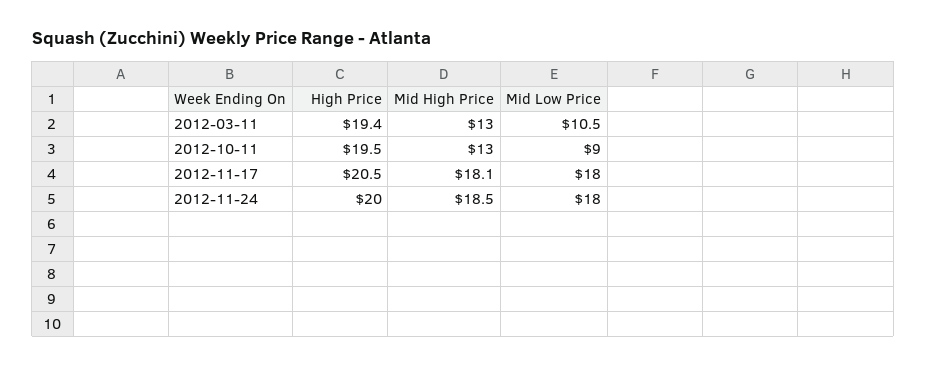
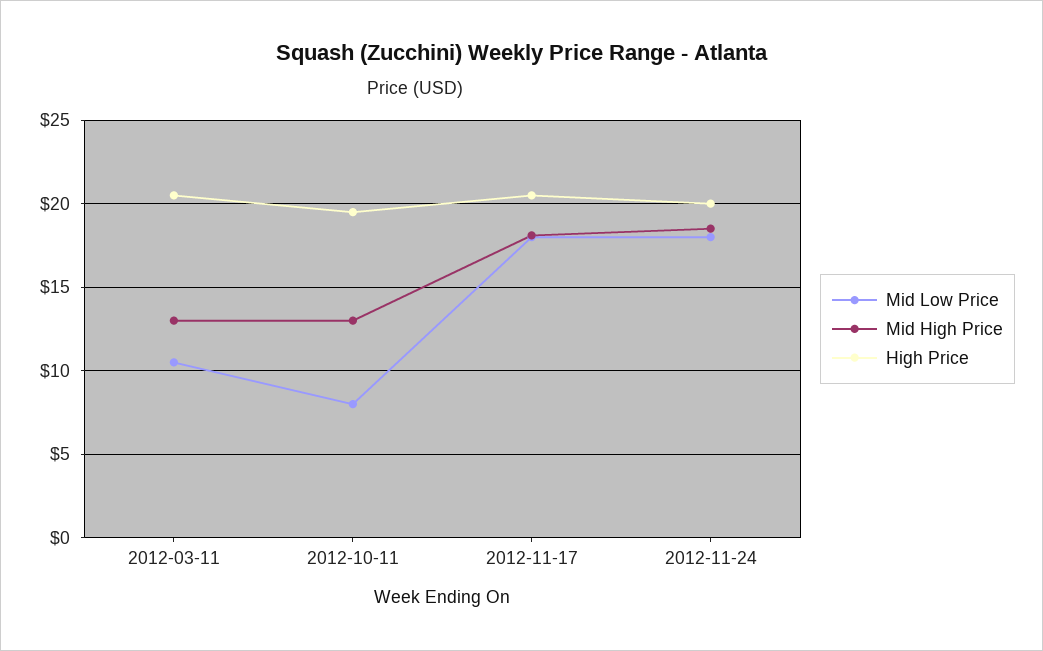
  {
    "High Price": {
-     "2012-03-11": 19.4,
+     "2012-03-11": 20.5,
      "2012-10-11": 19.5,
      "2012-11-17": 20.5,
      "2012-11-24": 20
    },
    "Mid High Price": {
      "2012-03-11": 13,
      "2012-10-11": 13,
      "2012-11-17": 18.1,
      "2012-11-24": 18.5
    },
    "Mid Low Price": {
      "2012-03-11": 10.5,
-     "2012-10-11": 9,
+     "2012-10-11": 8,
      "2012-11-17": 18,
      "2012-11-24": 18
    }
  }

